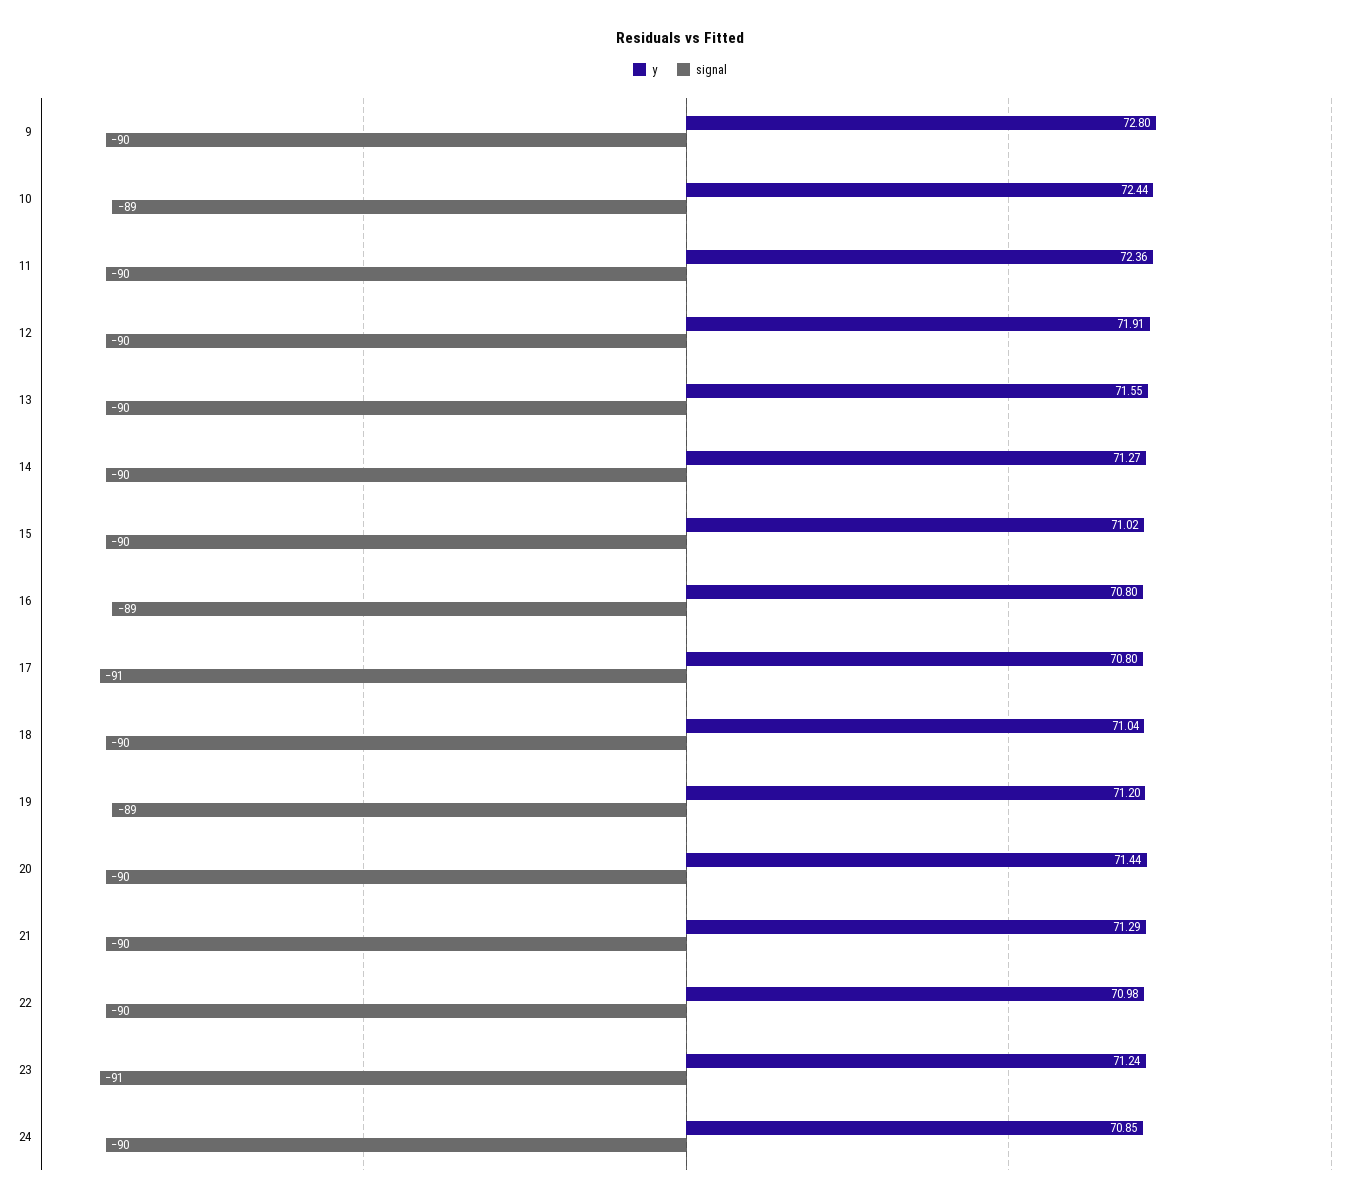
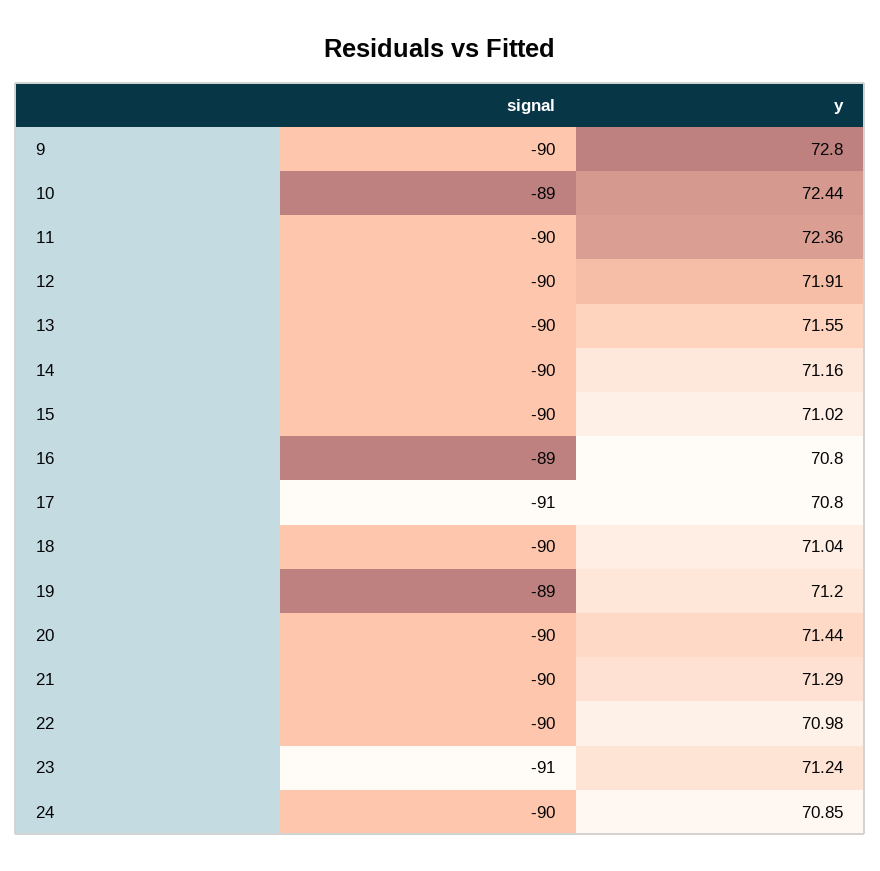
  {
    "y": {
      "9": 72.8,
      "10": 72.44,
      "11": 72.36,
      "12": 71.91,
      "13": 71.55,
-     "14": 71.27,
+     "14": 71.16,
      "15": 71.02,
      "16": 70.8,
      "17": 70.8,
      "18": 71.04,
      "19": 71.2,
      "20": 71.44,
      "21": 71.29,
      "22": 70.98,
      "23": 71.24,
      "24": 70.85
    },
    "signal": {
      "9": -90,
      "10": -89,
      "11": -90,
      "12": -90,
      "13": -90,
      "14": -90,
      "15": -90,
      "16": -89,
      "17": -91,
      "18": -90,
      "19": -89,
      "20": -90,
      "21": -90,
      "22": -90,
      "23": -91,
      "24": -90
    }
  }

